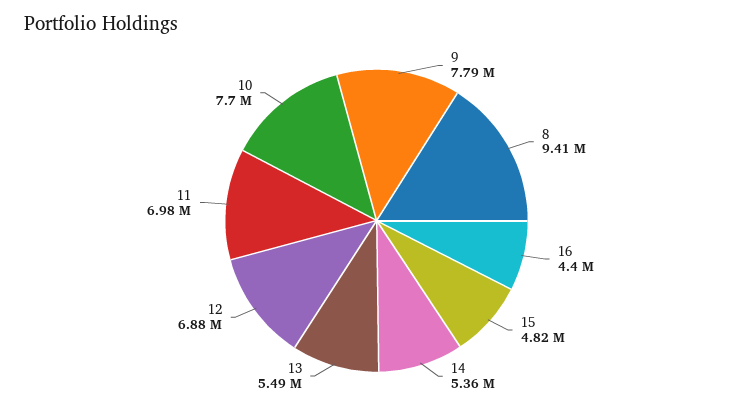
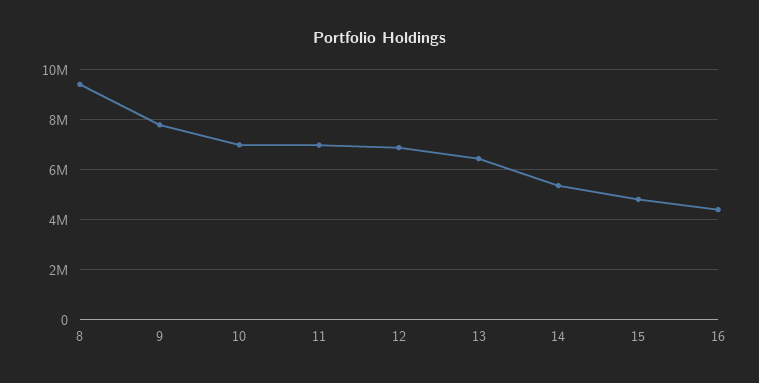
  {
    "9": 7790000,
    "8": 9410000,
    "16": 4400000,
    "15": 4820000,
    "14": 5360000,
-   "13": 5490000,
+   "13": 6500000,
    "12": 6880000,
    "11": 6980000,
-   "10": 7700000
+   "10": 7000000
  }

